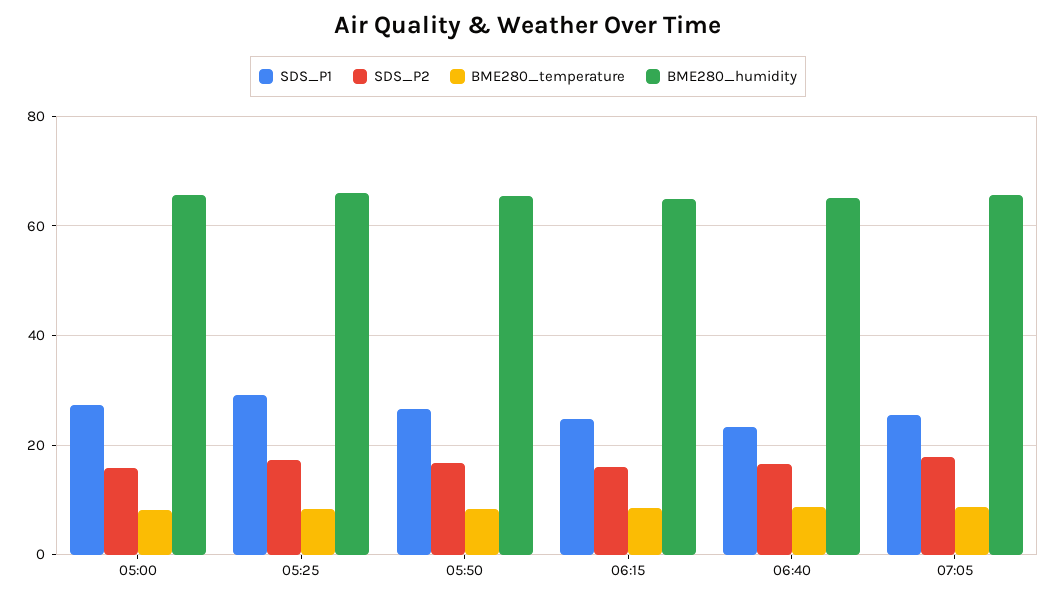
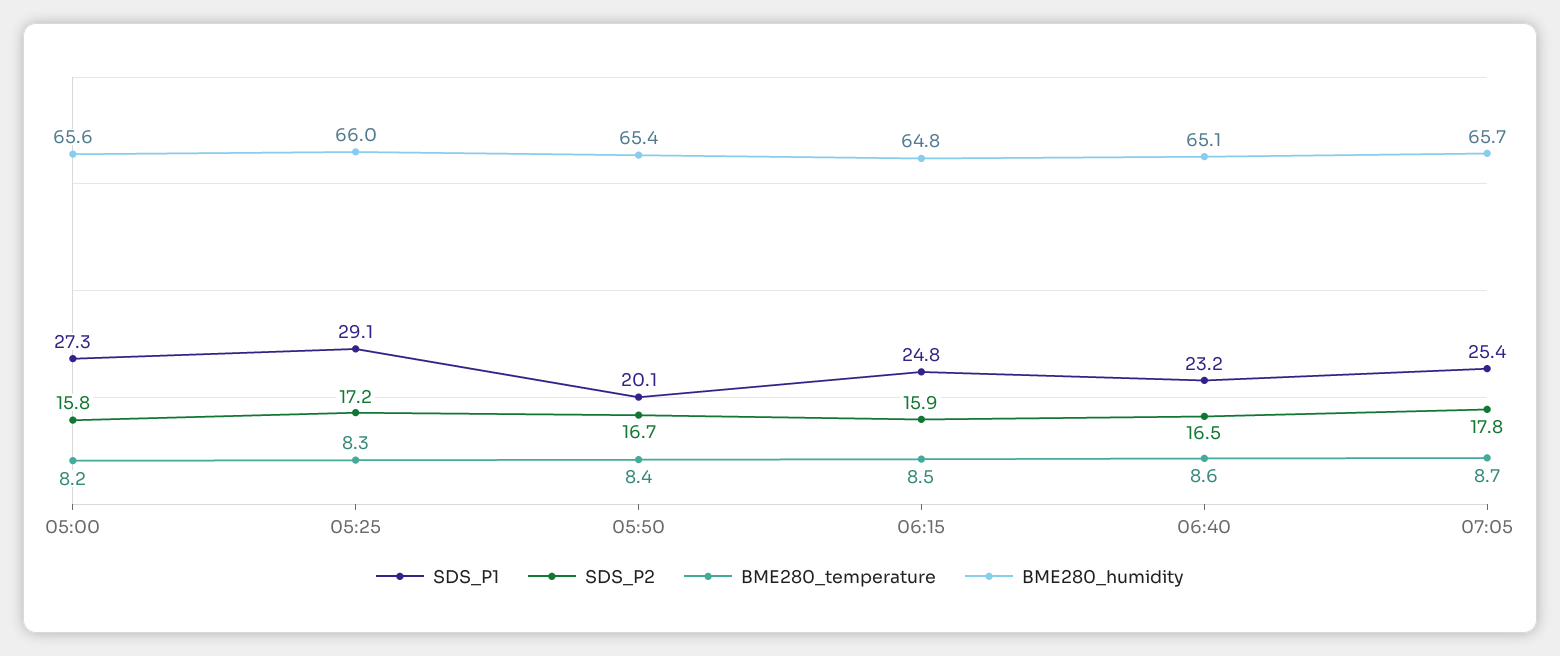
  {
    "SDS_P1": {
      "05:00": 27.3,
      "05:25": 29.1,
-     "05:50": 26,
+     "05:50": 20.1,
      "06:15": 24.8,
      "06:40": 23.2,
      "07:05": 25.4
    },
    "SDS_P2": {
      "05:00": 15.8,
      "05:25": 17.2,
      "05:50": 16.7,
      "06:15": 15.9,
      "06:40": 16.5,
      "07:05": 17.8
    },
    "BME280_temperature": {
      "05:00": 8.2,
      "05:25": 8.3,
      "05:50": 8.4,
      "06:15": 8.5,
      "06:40": 8.6,
      "07:05": 8.7
    },
    "BME280_humidity": {
      "05:00": 65.6,
      "05:25": 66,
      "05:50": 65.4,
      "06:15": 64.8,
      "06:40": 65.1,
      "07:05": 65.7
    }
  }

